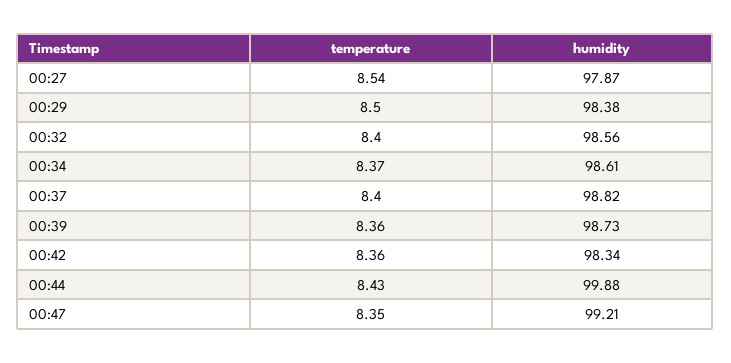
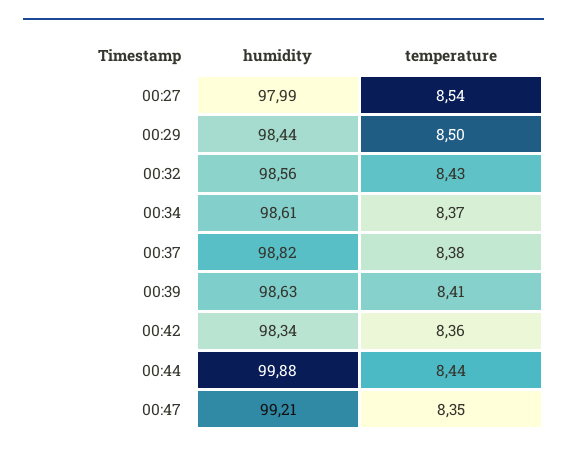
  {
    "temperature": {
      "00:27": 8.54,
      "00:29": 8.5,
-     "00:32": 8.4,
+     "00:32": 8.43,
      "00:34": 8.37,
-     "00:37": 8.4,
+     "00:37": 8.38,
-     "00:39": 8.36,
+     "00:39": 8.41,
      "00:42": 8.36,
-     "00:44": 8.43,
+     "00:44": 8.44,
      "00:47": 8.35
    },
    "humidity": {
-     "00:27": 97.87,
+     "00:27": 97.99,
-     "00:29": 98.38,
+     "00:29": 98.44,
      "00:32": 98.56,
      "00:34": 98.61,
      "00:37": 98.82,
-     "00:39": 98.73,
+     "00:39": 98.63,
      "00:42": 98.34,
      "00:44": 99.88,
      "00:47": 99.21
    }
  }

